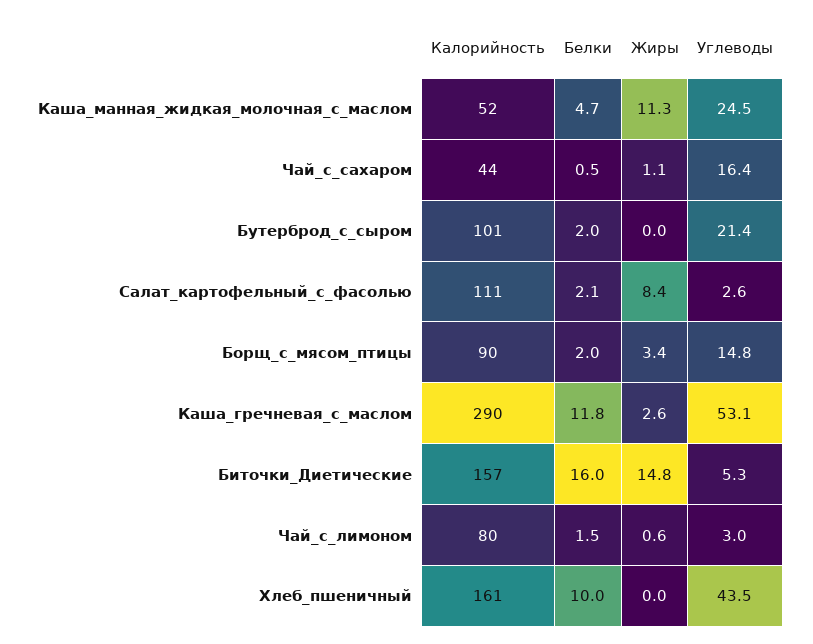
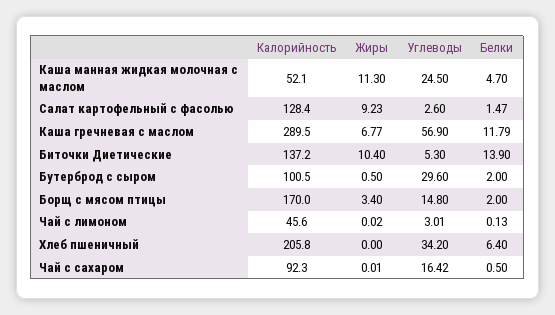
  {
    "Калорийность": {
      "Каша_манная_жидкая_молочная_с_маслом": 52.1,
-     "Чай_с_сахаром": 44,
+     "Чай_с_сахаром": 92.3,
      "Бутерброд_с_сыром": 100.5,
-     "Салат_картофельный_с_фасолью": 111,
+     "Салат_картофельный_с_фасолью": 128.4,
-     "Борщ_с_мясом_птицы": 90,
+     "Борщ_с_мясом_птицы": 170,
      "Каша_гречневая_с_маслом": 289.5,
-     "Биточки_Диетические": 157,
+     "Биточки_Диетические": 137.2,
-     "Чай_с_лимоном": 80,
+     "Чай_с_лимоном": 45.6,
-     "Хлеб_пшеничный": 161
+     "Хлеб_пшеничный": 205.8
    },
    "Белки": {
      "Каша_манная_жидкая_молочная_с_маслом": 4.7,
      "Чай_с_сахаром": 0.5,
      "Бутерброд_с_сыром": 2,
-     "Салат_картофельный_с_фасолью": 2.1,
+     "Салат_картофельный_с_фасолью": 1.47,
      "Борщ_с_мясом_птицы": 2,
      "Каша_гречневая_с_маслом": 11.79,
-     "Биточки_Диетические": 16,
+     "Биточки_Диетические": 13.9,
-     "Чай_с_лимоном": 1.5,
+     "Чай_с_лимоном": 0.13,
-     "Хлеб_пшеничный": 10
+     "Хлеб_пшеничный": 6.4
    },
    "Жиры": {
      "Каша_манная_жидкая_молочная_с_маслом": 11.3,
-     "Чай_с_сахаром": 1.1,
+     "Чай_с_сахаром": 0.01,
-     "Бутерброд_с_сыром": 0,
+     "Бутерброд_с_сыром": 0.5,
-     "Салат_картофельный_с_фасолью": 8.4,
+     "Салат_картофельный_с_фасолью": 9.23,
      "Борщ_с_мясом_птицы": 3.4,
-     "Каша_гречневая_с_маслом": 2.6,
+     "Каша_гречневая_с_маслом": 6.77,
-     "Биточки_Диетические": 14.8,
+     "Биточки_Диетические": 10.4,
-     "Чай_с_лимоном": 0.6,
+     "Чай_с_лимоном": 0.02,
      "Хлеб_пшеничный": 0
    },
    "Углеводы": {
      "Каша_манная_жидкая_молочная_с_маслом": 24.5,
      "Чай_с_сахаром": 16.42,
-     "Бутерброд_с_сыром": 21.4,
+     "Бутерброд_с_сыром": 29.6,
      "Салат_картофельный_с_фасолью": 2.6,
      "Борщ_с_мясом_птицы": 14.8,
-     "Каша_гречневая_с_маслом": 53.1,
+     "Каша_гречневая_с_маслом": 56.9,
      "Биточки_Диетические": 5.3,
      "Чай_с_лимоном": 3.01,
-     "Хлеб_пшеничный": 43.5
+     "Хлеб_пшеничный": 34.2
    }
  }

